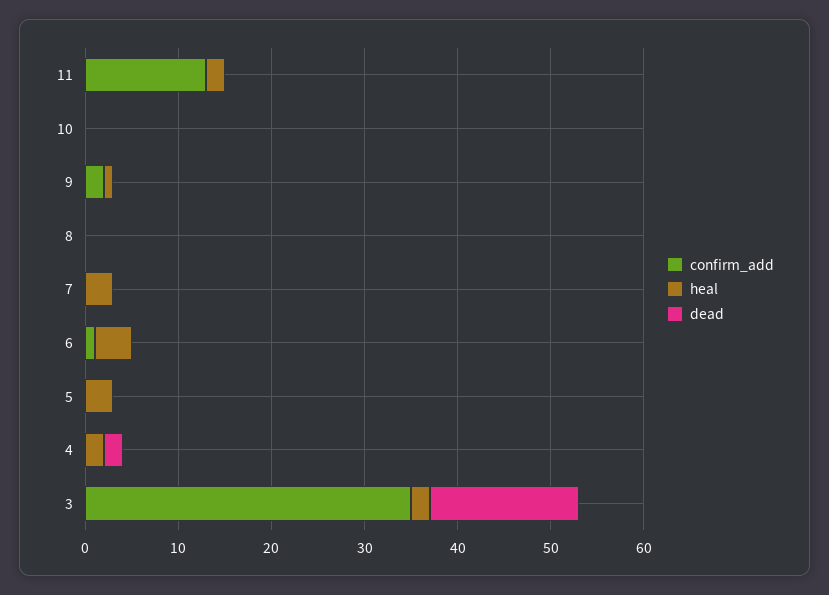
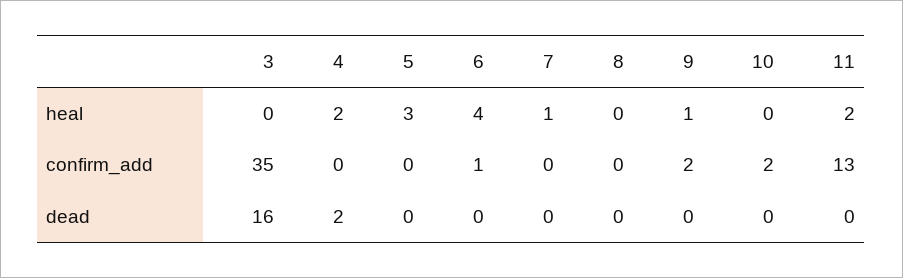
  {
    "confirm_add": {
      "11": 13,
-     "10": 0,
+     "10": 2,
      "9": 2,
      "8": 0,
      "7": 0,
      "6": 1,
      "5": 0,
      "4": 0,
      "3": 35
    },
    "heal": {
      "11": 2,
      "10": 0,
      "9": 1,
      "8": 0,
-     "7": 3,
+     "7": 1,
      "6": 4,
      "5": 3,
      "4": 2,
-     "3": 2
+     "3": 0
    },
    "dead": {
      "11": 0,
      "10": 0,
      "9": 0,
      "8": 0,
      "7": 0,
      "6": 0,
      "5": 0,
      "4": 2,
      "3": 16
    }
  }

